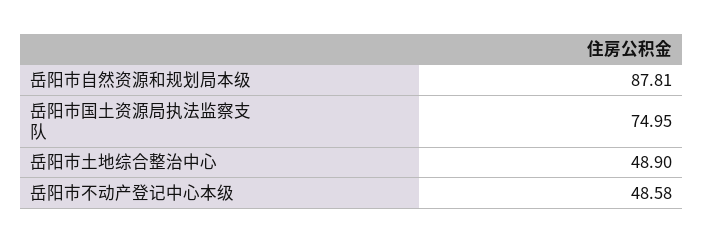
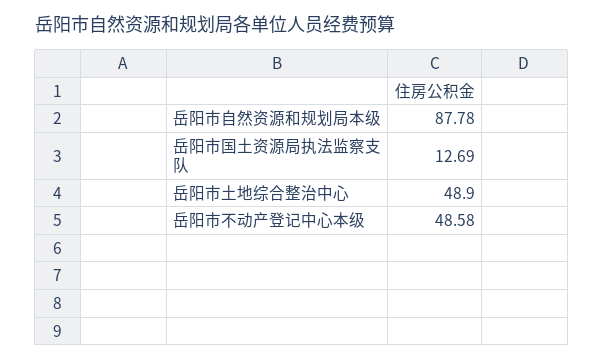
  {
-   "岳阳市自然资源和规划局本级": 87.81,
+   "岳阳市自然资源和规划局本级": 87.78,
-   "岳阳市国土资源局执法监察支队": 74.95,
+   "岳阳市国土资源局执法监察支队": 12.69,
    "岳阳市土地综合整治中心": 48.9,
    "岳阳市不动产登记中心本级": 48.58
  }

